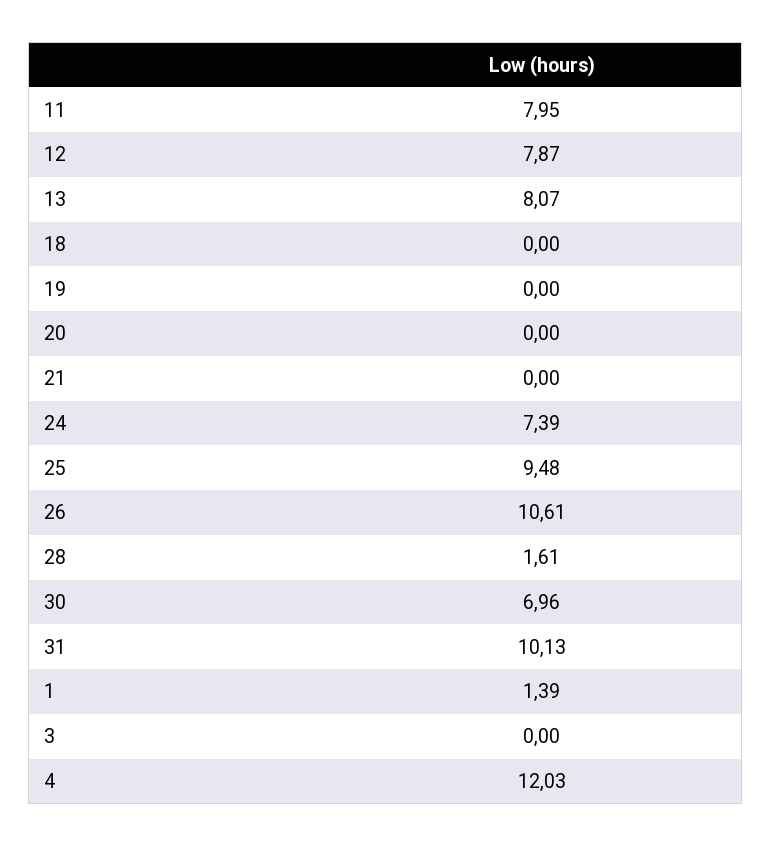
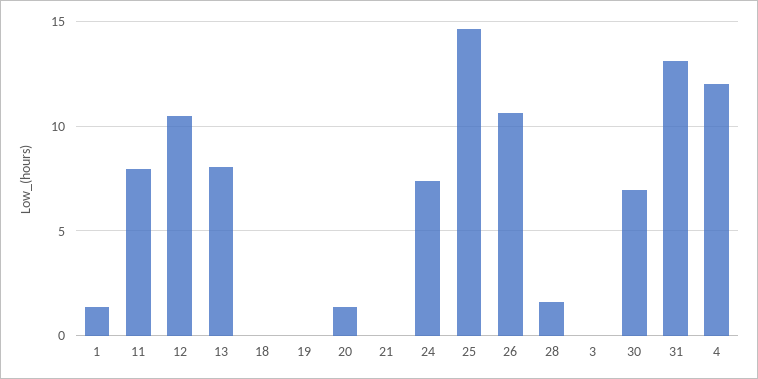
  {
    "11": 7.95,
-   "12": 7.87,
+   "12": 10.5,
    "13": 8.07,
    "18": 0,
    "19": 0,
-   "20": 0,
+   "20": 1.5,
    "21": 0,
    "24": 7.39,
-   "25": 9.48,
+   "25": 14.5,
    "26": 10.61,
    "28": 1.61,
    "30": 6.96,
-   "31": 10.13,
+   "31": 13,
    "1": 1.39,
    "3": 0,
    "4": 12.03
  }

